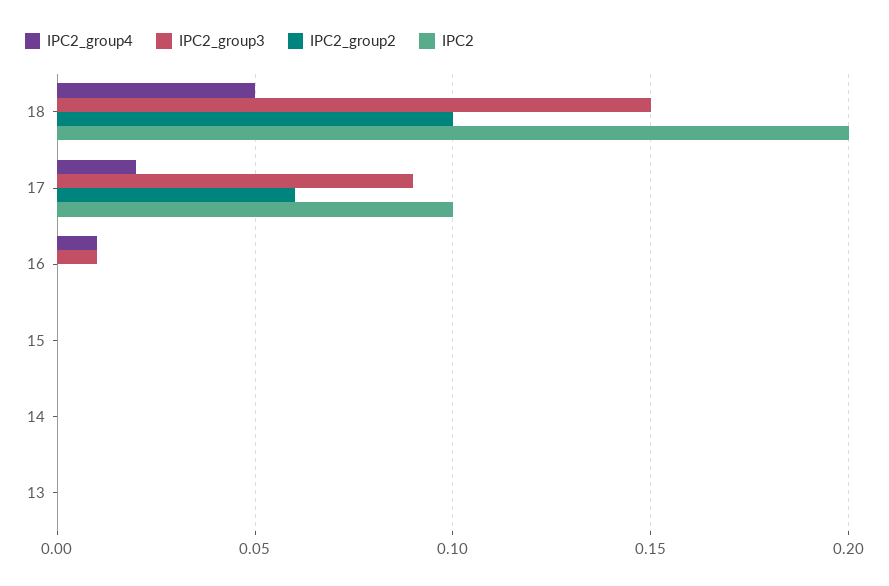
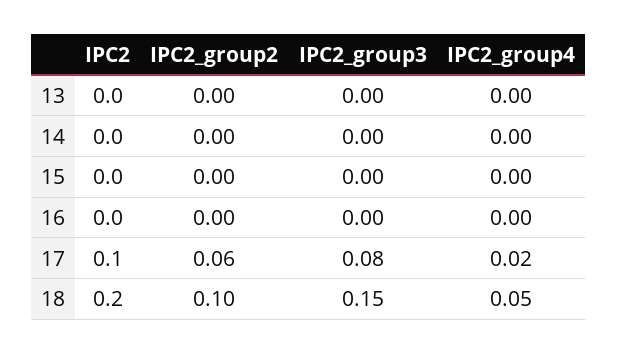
  {
    "IPC2_group4": {
      "18": 0.05,
      "17": 0.02,
-     "16": 0.01,
+     "16": 0,
      "15": 0,
      "14": 0,
      "13": 0
    },
    "IPC2_group3": {
      "18": 0.15,
-     "17": 0.09,
+     "17": 0.08,
-     "16": 0.01,
+     "16": 0,
      "15": 0,
      "14": 0,
      "13": 0
    },
    "IPC2_group2": {
      "18": 0.1,
      "17": 0.06,
      "16": 0,
      "15": 0,
      "14": 0,
      "13": 0
    },
    "IPC2": {
      "18": 0.2,
      "17": 0.1,
      "16": 0,
      "15": 0,
      "14": 0,
      "13": 0
    }
  }

